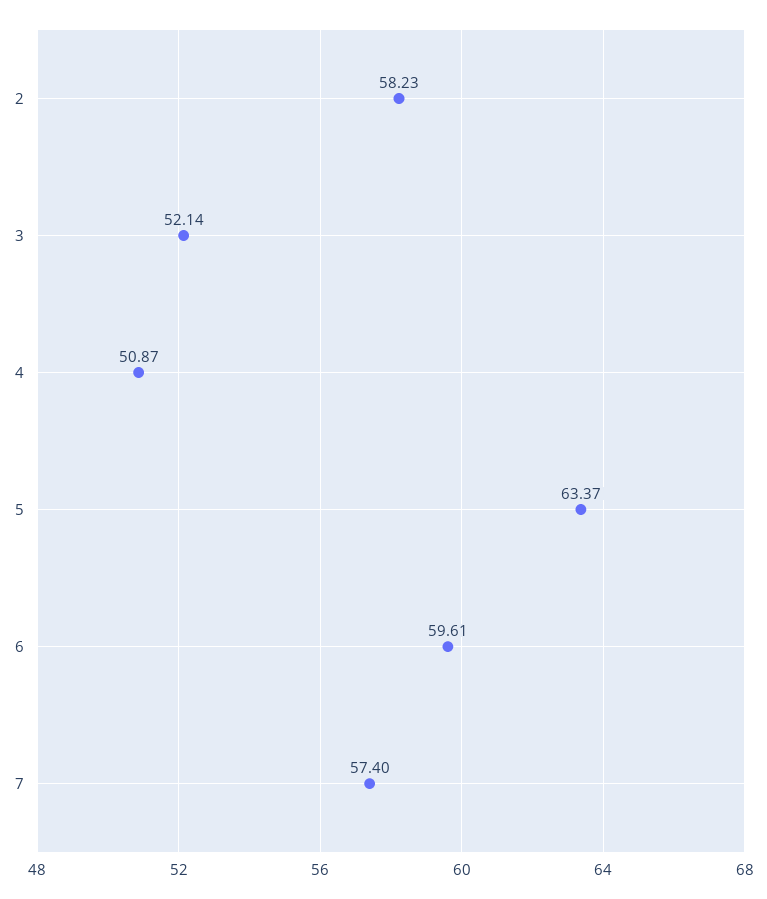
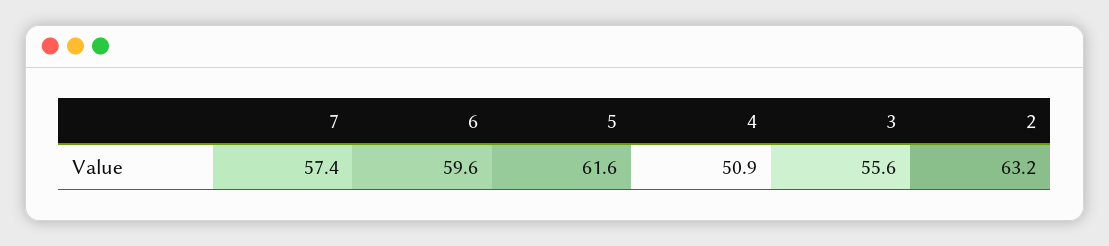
  {
-   "2": 58.23,
+   "2": 63.2,
-   "3": 52.14,
+   "3": 55.6,
    "4": 50.87,
-   "5": 63.37,
+   "5": 61.6,
    "6": 59.61,
    "7": 57.4
  }

